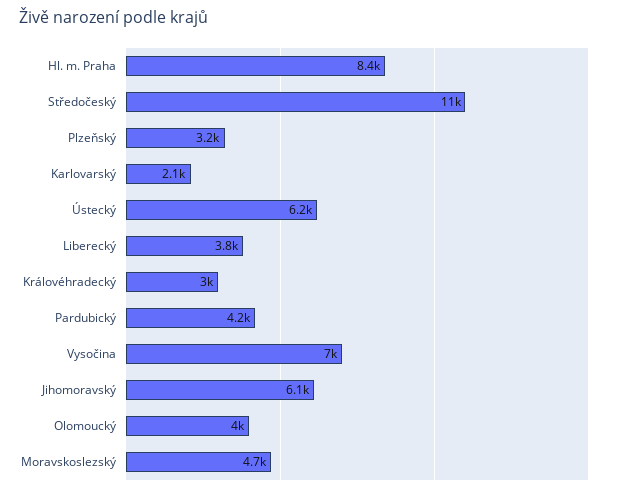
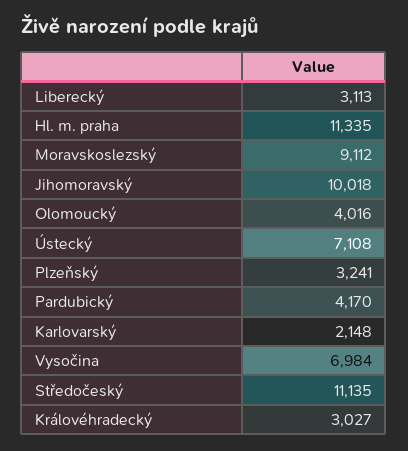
  {
-   "Hl. m. Praha": 8400,
+   "Hl. m. Praha": 11335,
    "Středočeský": 11135,
    "Plzeňský": 3241,
    "Karlovarský": 2148,
-   "Ústecký": 6200,
+   "Ústecký": 7108,
-   "Liberecký": 3800,
+   "Liberecký": 3113,
    "Královéhradecký": 3027,
    "Pardubický": 4170,
    "Vysočina": 6984,
-   "Jihomoravský": 6100,
+   "Jihomoravský": 10018,
    "Olomoucký": 4016,
-   "Moravskoslezský": 4700
+   "Moravskoslezský": 9112
  }

